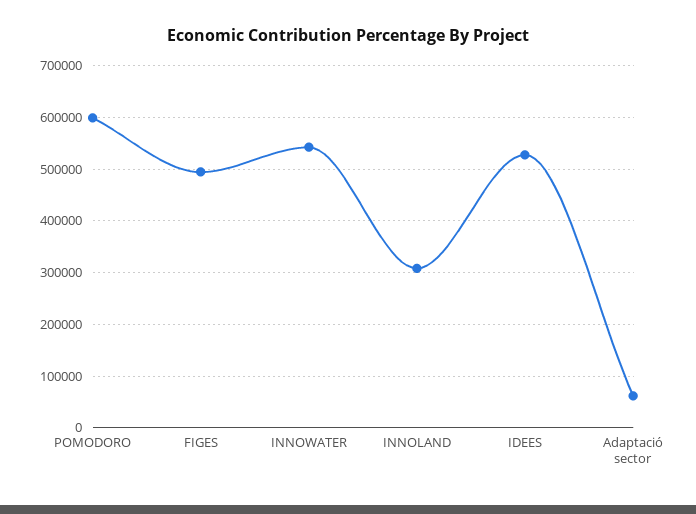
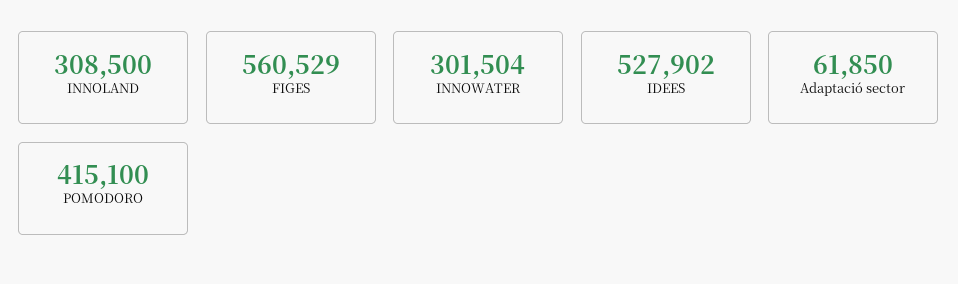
  {
-   "POMODORO": 600000,
+   "POMODORO": 415100,
-   "FIGES": 500000,
+   "FIGES": 560529,
-   "INNOWATER": 540000,
+   "INNOWATER": 301504,
    "INNOLAND": 308500,
    "IDEES": 527902,
    "Adaptació sector": 61850
  }

